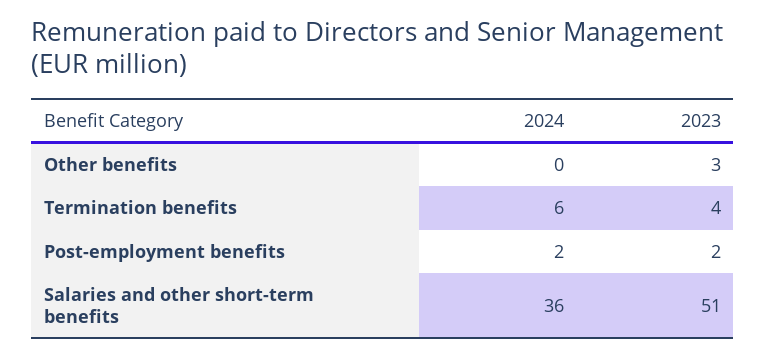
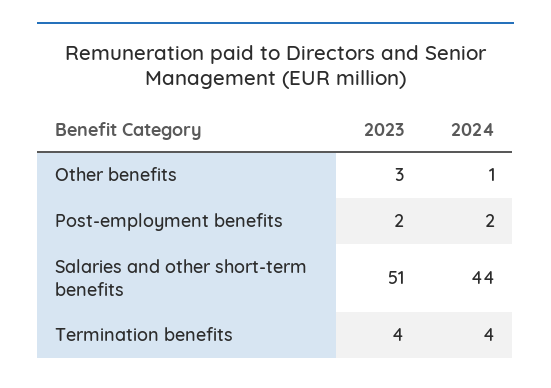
  {
    "2024": {
-     "Other benefits": 0,
+     "Other benefits": 1,
-     "Termination benefits": 6,
+     "Termination benefits": 4,
      "Post-employment benefits": 2,
-     "Salaries and other short-term benefits": 36
+     "Salaries and other short-term benefits": 44
    },
    "2023": {
      "Other benefits": 3,
      "Termination benefits": 4,
      "Post-employment benefits": 2,
      "Salaries and other short-term benefits": 51
    }
  }

